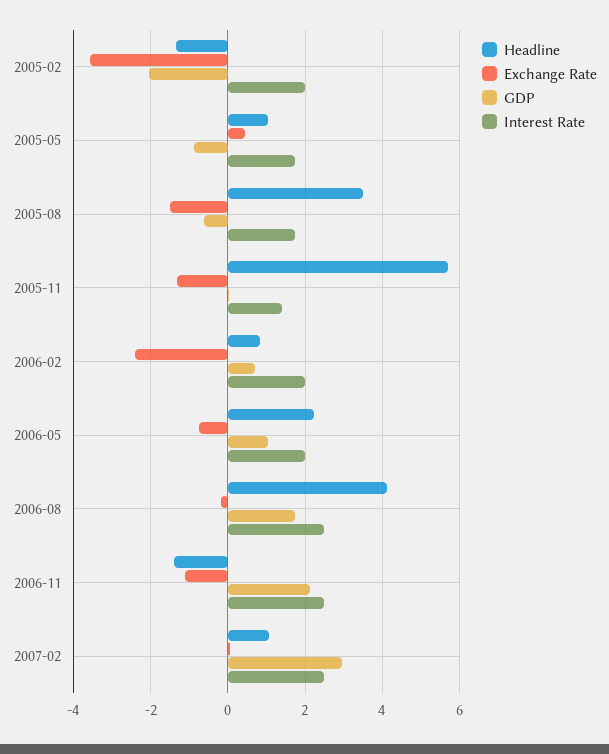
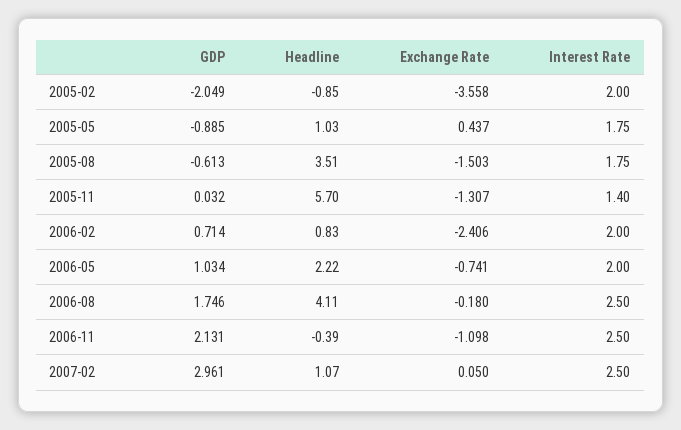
  {
    "Headline": {
-     "2005-02": -1.4,
+     "2005-02": -0.85,
      "2005-05": 1.03,
      "2005-08": 3.51,
      "2005-11": 5.7,
      "2006-02": 0.83,
      "2006-05": 2.22,
      "2006-08": 4.11,
-     "2006-11": -1.4,
+     "2006-11": -0.39,
      "2007-02": 1.07
    },
    "Exchange Rate": {
      "2005-02": -3.558,
      "2005-05": 0.437,
      "2005-08": -1.503,
      "2005-11": -1.307,
      "2006-02": -2.406,
      "2006-05": -0.741,
      "2006-08": -0.18,
      "2006-11": -1.098,
      "2007-02": 0.05
    },
    "GDP": {
      "2005-02": -2.049,
      "2005-05": -0.885,
      "2005-08": -0.613,
      "2005-11": 0.032,
      "2006-02": 0.714,
      "2006-05": 1.034,
      "2006-08": 1.746,
      "2006-11": 2.131,
      "2007-02": 2.961
    },
    "Interest Rate": {
      "2005-02": 2,
      "2005-05": 1.75,
      "2005-08": 1.75,
      "2005-11": 1.4,
      "2006-02": 2,
      "2006-05": 2,
      "2006-08": 2.5,
      "2006-11": 2.5,
      "2007-02": 2.5
    }
  }

